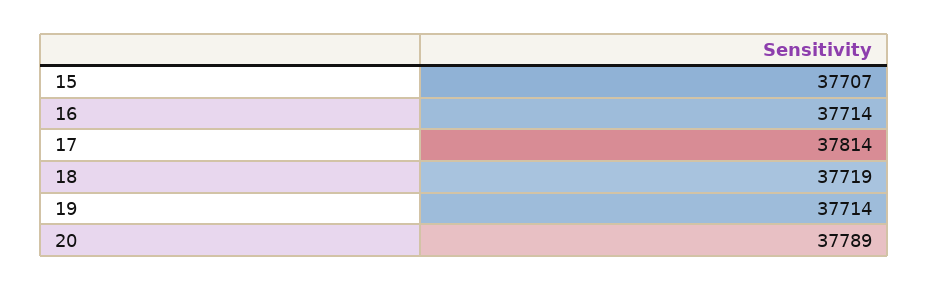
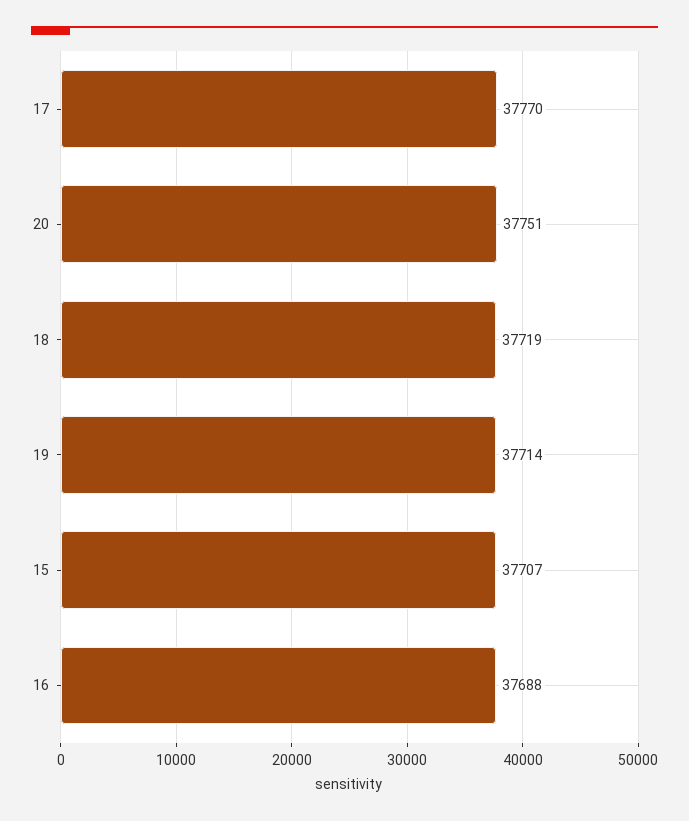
  {
    "15": 37707,
-   "16": 37714,
+   "16": 37688,
-   "17": 37814,
+   "17": 37770,
    "18": 37719,
    "19": 37714,
-   "20": 37789
+   "20": 37751
  }

